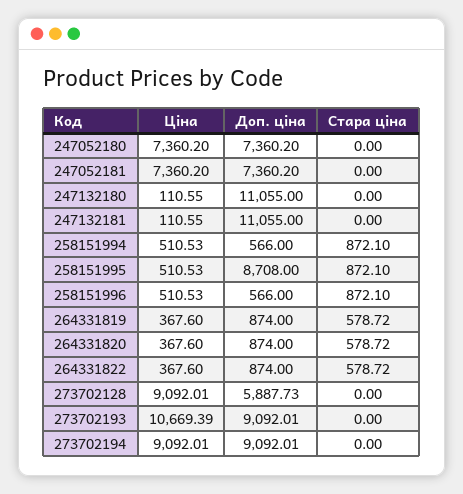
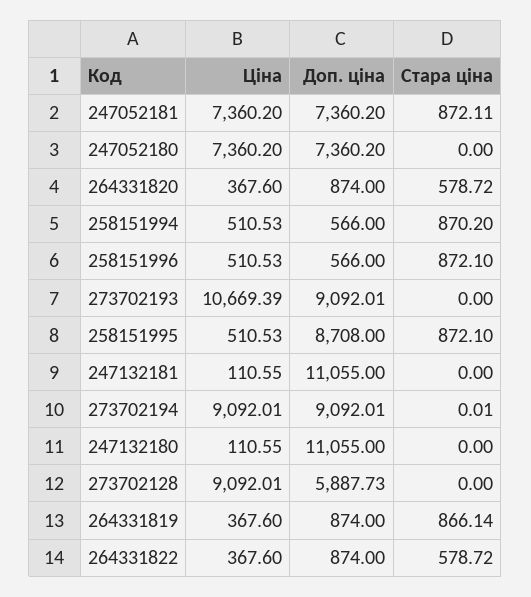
  {
    "Ціна": {
      "247052180": 7360.2,
      "247052181": 7360.2,
      "247132180": 110.55,
      "247132181": 110.55,
      "258151994": 510.53,
      "258151995": 510.53,
      "258151996": 510.53,
      "264331819": 367.6,
      "264331820": 367.6,
      "264331822": 367.6,
      "273702128": 9092.01,
      "273702193": 10669.39,
      "273702194": 9092.01
    },
    "Доп. ціна": {
      "247052180": 7360.2,
      "247052181": 7360.2,
      "247132180": 11055,
      "247132181": 11055,
      "258151994": 566,
      "258151995": 8708,
      "258151996": 566,
      "264331819": 874,
      "264331820": 874,
      "264331822": 874,
      "273702128": 5887.73,
      "273702193": 9092.01,
      "273702194": 9092.01
    },
    "Стара ціна": {
      "247052180": 0,
-     "247052181": 0,
+     "247052181": 872.11,
      "247132180": 0,
      "247132181": 0,
-     "258151994": 872.1,
+     "258151994": 870.2,
      "258151995": 872.1,
      "258151996": 872.1,
-     "264331819": 578.72,
+     "264331819": 866.14,
      "264331820": 578.72,
      "264331822": 578.72,
      "273702128": 0,
      "273702193": 0,
-     "273702194": 0
+     "273702194": 0.01
    }
  }

